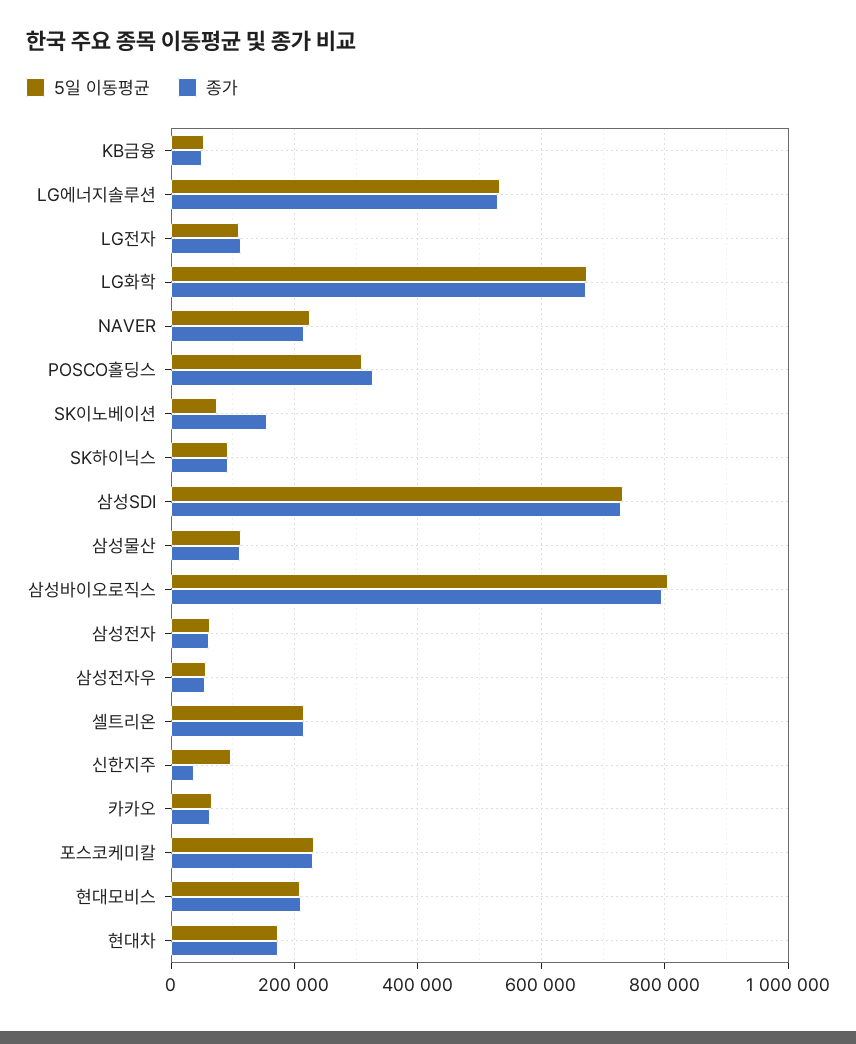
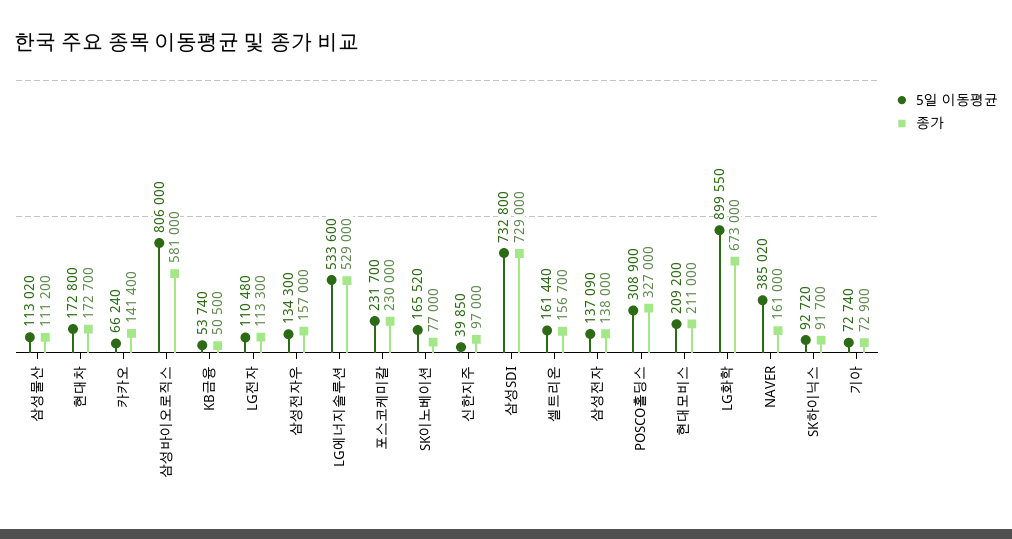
  {
    "5일 이동평균": {
      "KB금융": 53740,
      "LG에너지솔루션": 533600,
      "LG전자": 110480,
-     "LG화학": 680000,
+     "LG화학": 899550,
-     "NAVER": 220000,
+     "NAVER": 385020,
      "POSCO홀딩스": 308900,
-     "SK이노베이션": 80000,
+     "SK이노베이션": 165520,
      "SK하이닉스": 92720,
      "삼성SDI": 732800,
      "삼성물산": 113020,
      "삼성바이오로직스": 806000,
-     "삼성전자": 60000,
+     "삼성전자": 137090,
-     "삼성전자우": 60000,
+     "삼성전자우": 134300,
-     "셀트리온": 220000,
+     "셀트리온": 161440,
-     "신한지주": 100000,
+     "신한지주": 39850,
      "카카오": 66240,
      "포스코케미칼": 231700,
      "현대모비스": 209200,
-     "현대차": 172800
+     "현대차": 172800,
+     "기아": 72740
    },
    "종가": {
      "KB금융": 50500,
      "LG에너지솔루션": 529000,
      "LG전자": 113300,
      "LG화학": 673000,
-     "NAVER": 220000,
+     "NAVER": 161000,
      "POSCO홀딩스": 327000,
-     "SK이노베이션": 160000,
+     "SK이노베이션": 77000,
      "SK하이닉스": 91700,
      "삼성SDI": 729000,
      "삼성물산": 111200,
-     "삼성바이오로직스": 800000,
+     "삼성바이오로직스": 581000,
-     "삼성전자": 60000,
+     "삼성전자": 138000,
-     "삼성전자우": 60000,
+     "삼성전자우": 157000,
-     "셀트리온": 220000,
+     "셀트리온": 156700,
-     "신한지주": 40000,
+     "신한지주": 97000,
-     "카카오": 60000,
+     "카카오": 141400,
      "포스코케미칼": 230000,
      "현대모비스": 211000,
-     "현대차": 172700
+     "현대차": 172700,
+     "기아": 72900
    }
  }

